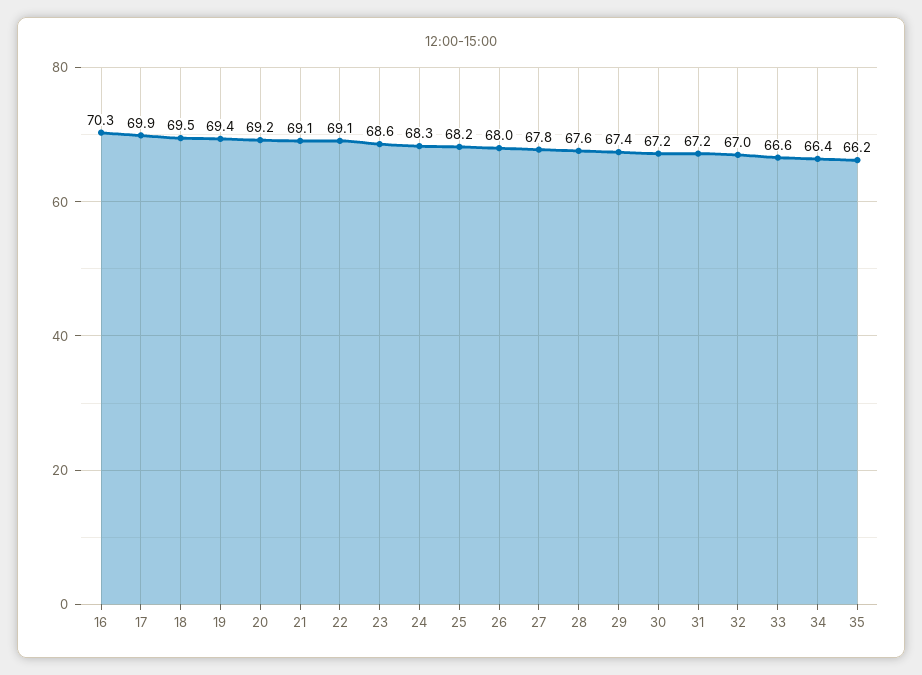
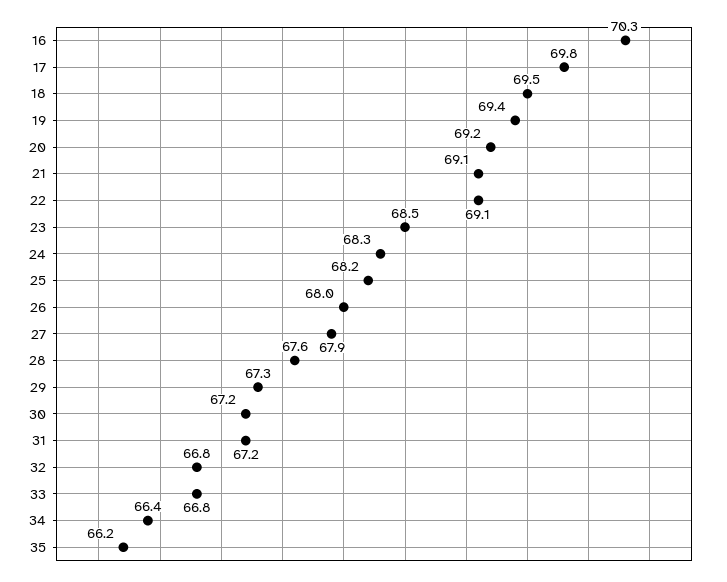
  {
    "16": 70.3,
-   "17": 69.9,
+   "17": 69.8,
    "18": 69.5,
    "19": 69.4,
    "20": 69.2,
    "21": 69.1,
    "22": 69.1,
-   "23": 68.6,
+   "23": 68.5,
    "24": 68.3,
    "25": 68.2,
    "26": 68,
-   "27": 67.8,
+   "27": 67.9,
    "28": 67.6,
-   "29": 67.4,
+   "29": 67.3,
    "30": 67.2,
    "31": 67.2,
-   "32": 67,
+   "32": 66.8,
-   "33": 66.6,
+   "33": 66.8,
    "34": 66.4,
    "35": 66.2
  }

